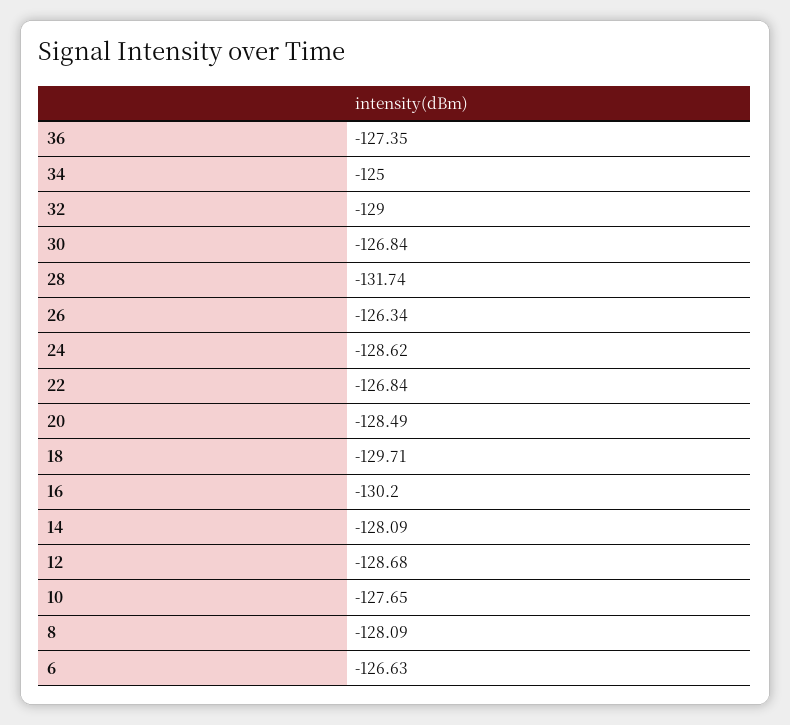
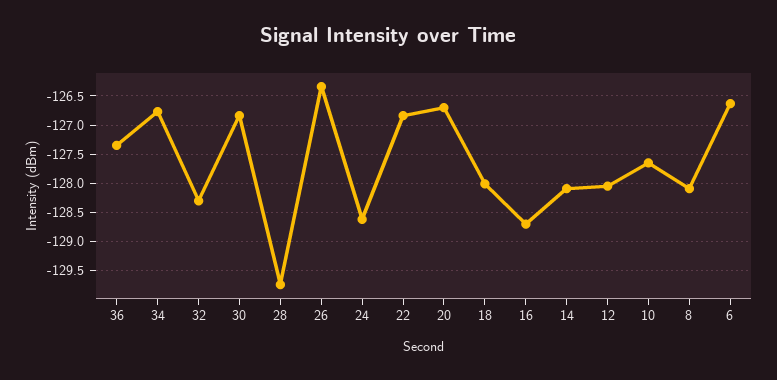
  {
    "36": -127.35,
-   "34": -125,
+   "34": -126.75,
-   "32": -129,
+   "32": -128.25,
    "30": -126.84,
-   "28": -131.74,
+   "28": -129.75,
    "26": -126.34,
    "24": -128.62,
    "22": -126.84,
-   "20": -128.49,
+   "20": -126.75,
-   "18": -129.71,
+   "18": -128,
-   "16": -130.2,
+   "16": -128.75,
    "14": -128.09,
-   "12": -128.68,
+   "12": -128,
    "10": -127.65,
    "8": -128.09,
    "6": -126.63
  }

